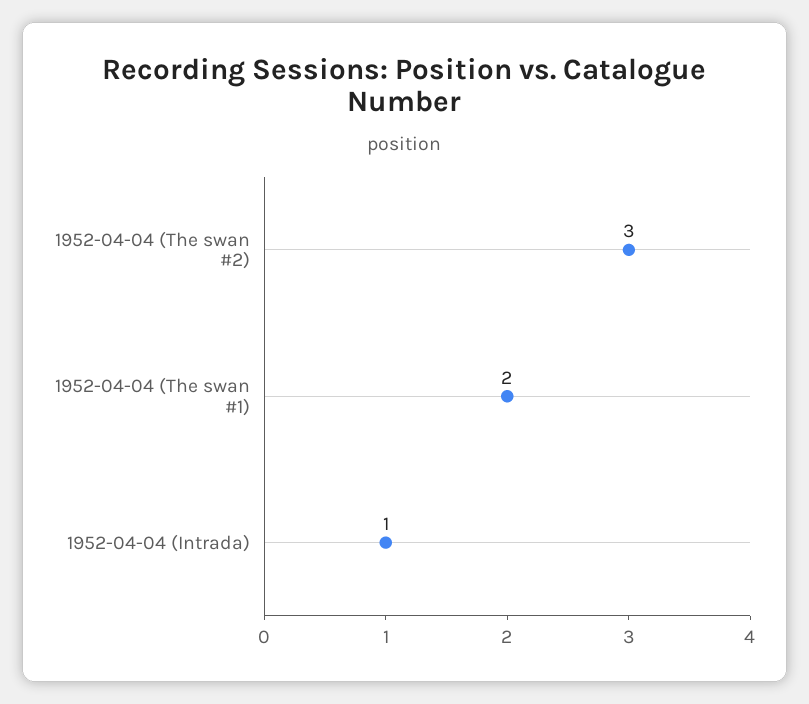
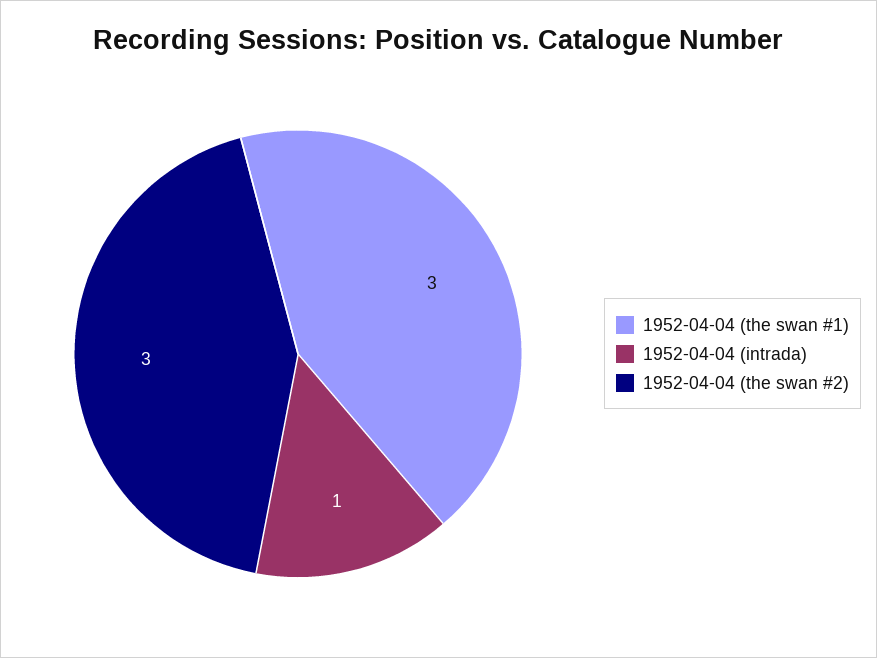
  {
    "1952-04-04 (The swan #2)": 3,
-   "1952-04-04 (The swan #1)": 2,
+   "1952-04-04 (The swan #1)": 3,
    "1952-04-04 (Intrada)": 1
  }

